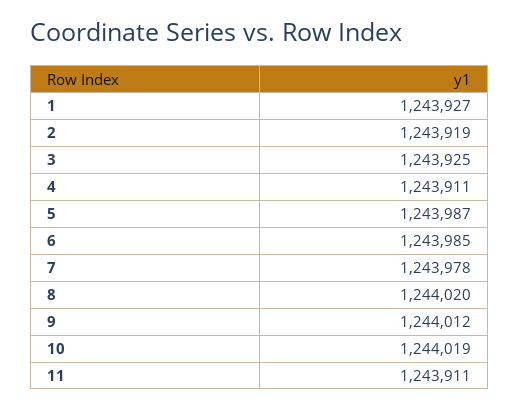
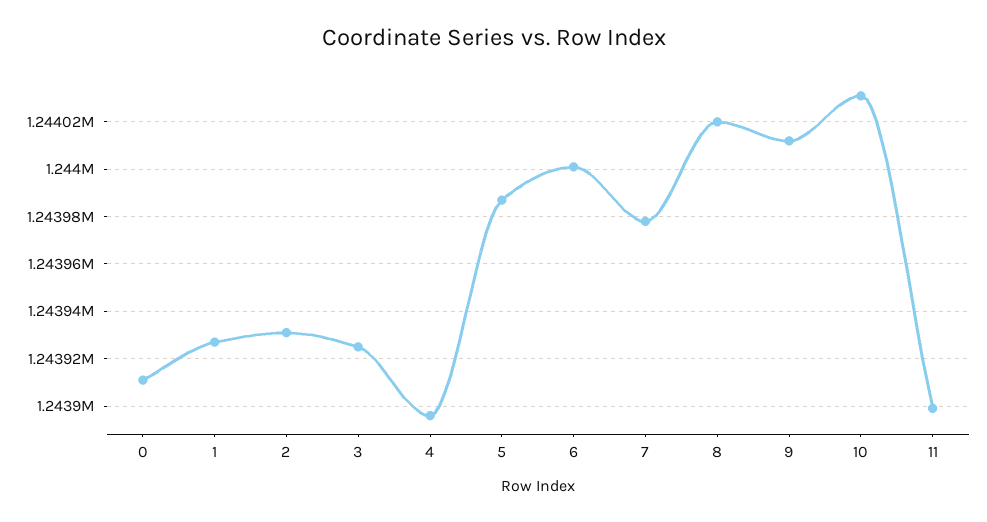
  {
    "1": 1243927,
-   "2": 1243919,
+   "2": 1243930,
    "3": 1243925,
-   "4": 1243911,
+   "4": 1243895,
    "5": 1243987,
-   "6": 1243985,
+   "6": 1244000,
    "7": 1243978,
    "8": 1244020,
    "9": 1244012,
-   "10": 1244019,
+   "10": 1244030,
-   "11": 1243911
+   "11": 1243900,
+   "0": 1243910
  }

